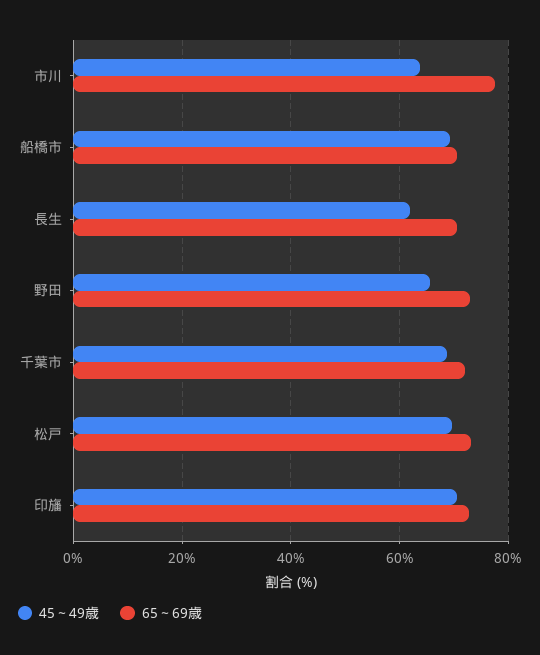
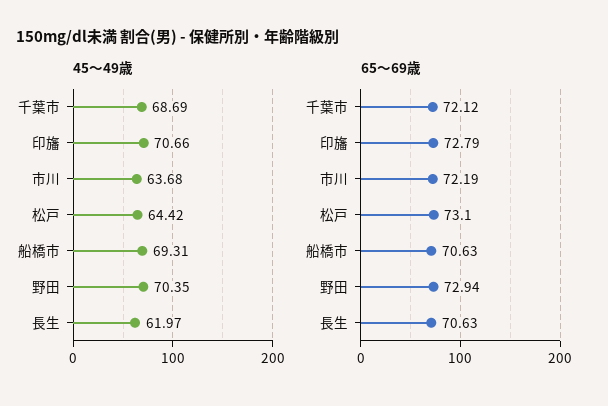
  {
    "45～49歳": {
      "市川": 63.68,
      "船橋市": 69.31,
      "長生": 61.97,
-     "野田": 66,
+     "野田": 70.35,
      "千葉市": 68.69,
-     "松戸": 70,
+     "松戸": 64.42,
      "印旛": 70.66
    },
    "65～69歳": {
-     "市川": 78,
+     "市川": 72.19,
      "船橋市": 70.63,
      "長生": 70.63,
      "野田": 72.94,
      "千葉市": 72.12,
      "松戸": 73.1,
      "印旛": 72.79
    }
  }

